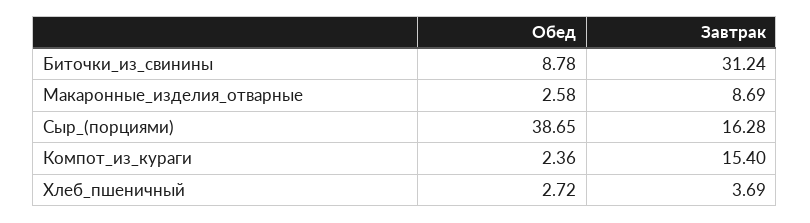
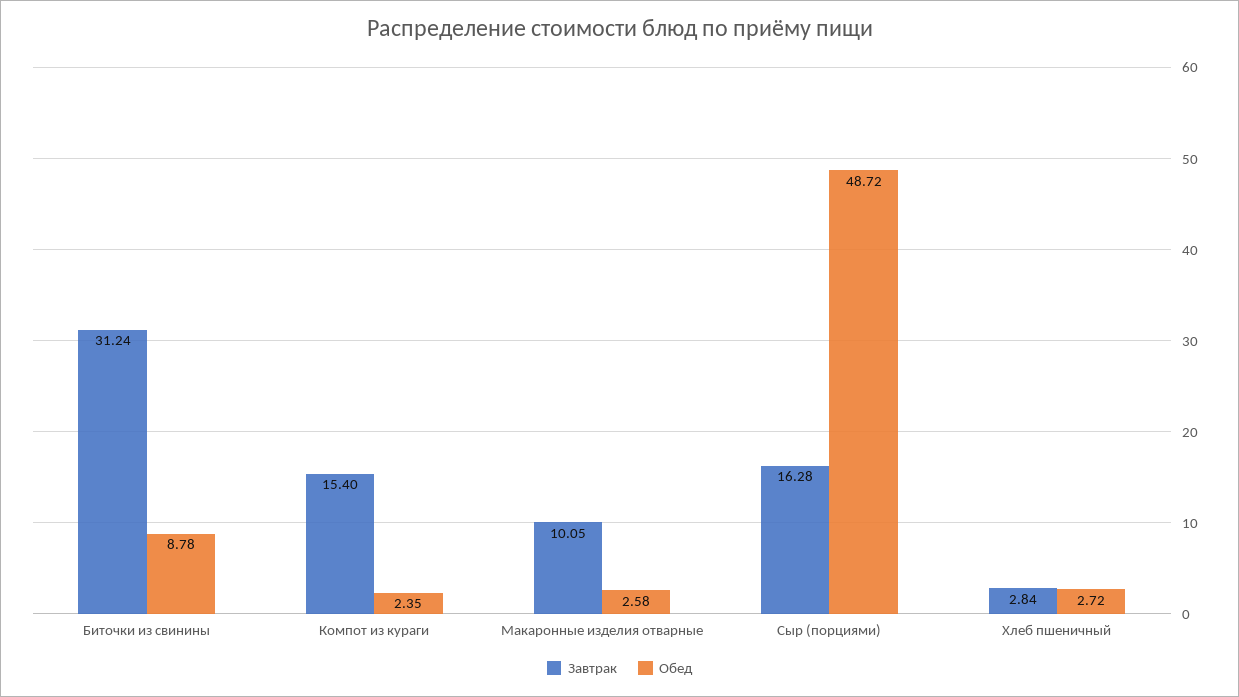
  {
    "Обед": {
      "Биточки_из_свинины": 8.78,
      "Макаронные_изделия_отварные": 2.58,
-     "Сыр_(порциями)": 38.65,
+     "Сыр_(порциями)": 48.72,
-     "Компот_из_кураги": 2.36,
+     "Компот_из_кураги": 2.35,
      "Хлеб_пшеничный": 2.72
    },
    "Завтрак": {
      "Биточки_из_свинины": 31.24,
-     "Макаронные_изделия_отварные": 8.69,
+     "Макаронные_изделия_отварные": 10.05,
      "Сыр_(порциями)": 16.28,
      "Компот_из_кураги": 15.4,
-     "Хлеб_пшеничный": 3.69
+     "Хлеб_пшеничный": 2.84
    }
  }

